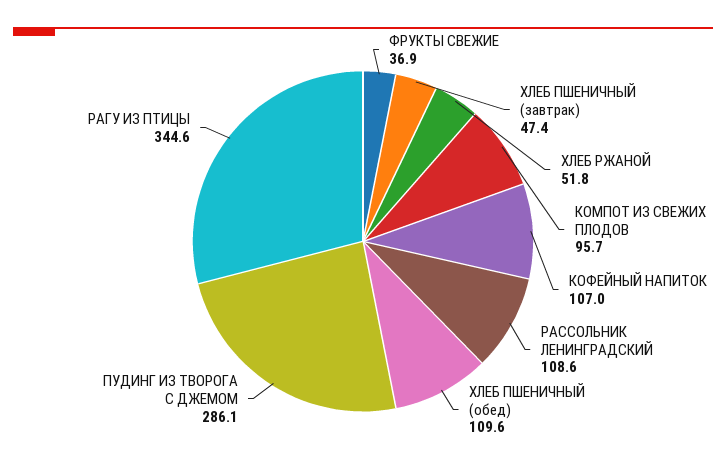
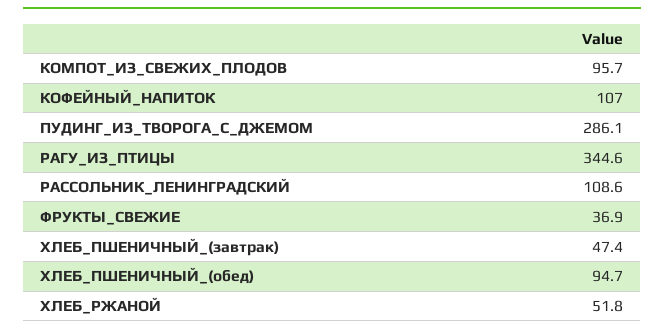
  {
    "ФРУКТЫ СВЕЖИЕ": 36.9,
    "ХЛЕБ ПШЕНИЧНЫЙ (завтрак)": 47.4,
    "ХЛЕБ РЖАНОЙ": 51.8,
    "КОМПОТ ИЗ СВЕЖИХ ПЛОДОВ": 95.7,
    "КОФЕЙНЫЙ НАПИТОК": 107,
    "РАССОЛЬНИК ЛЕНИНГРАДСКИЙ": 108.6,
-   "ХЛЕБ ПШЕНИЧНЫЙ (обед)": 109.6,
+   "ХЛЕБ ПШЕНИЧНЫЙ (обед)": 94.7,
    "ПУДИНГ ИЗ ТВОРОГА С ДЖЕМОМ": 286.1,
    "РАГУ ИЗ ПТИЦЫ": 344.6
  }

